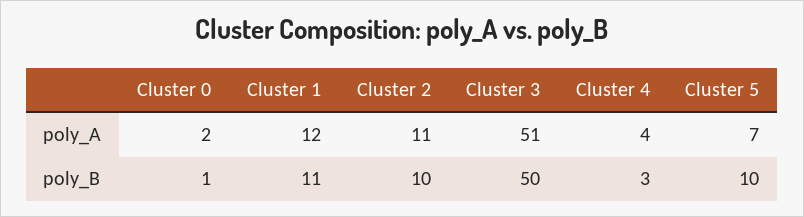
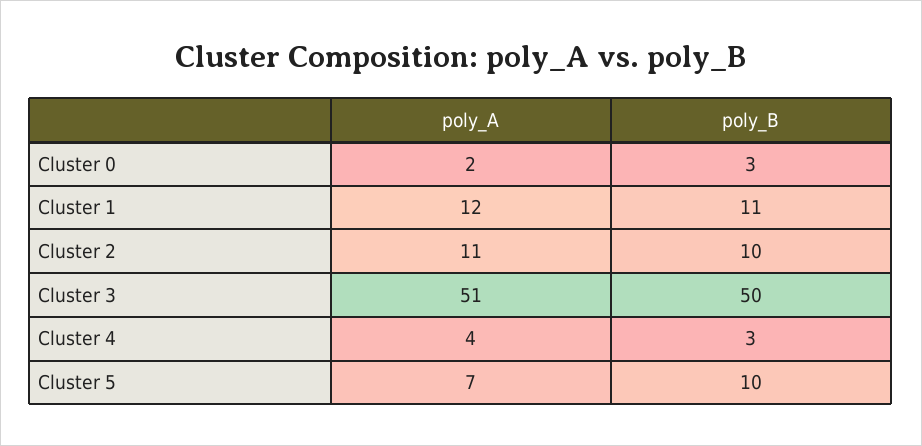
  {
    "Cluster 0": {
      "poly_A": 2,
-     "poly_B": 1
+     "poly_B": 3
    },
    "Cluster 1": {
      "poly_A": 12,
      "poly_B": 11
    },
    "Cluster 2": {
      "poly_A": 11,
      "poly_B": 10
    },
    "Cluster 3": {
      "poly_A": 51,
      "poly_B": 50
    },
    "Cluster 4": {
      "poly_A": 4,
      "poly_B": 3
    },
    "Cluster 5": {
      "poly_A": 7,
      "poly_B": 10
    }
  }

